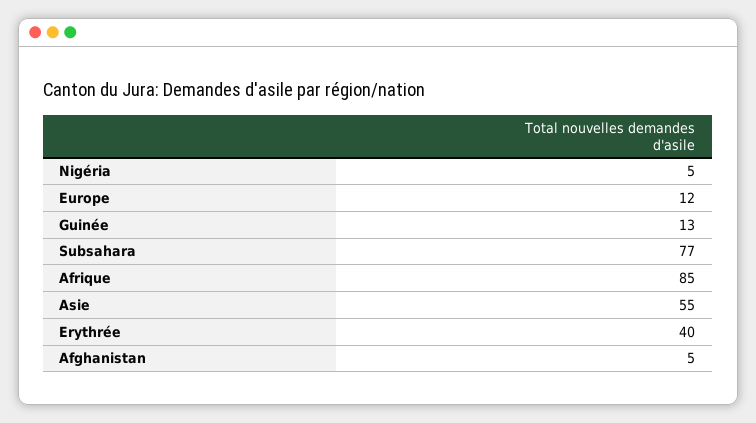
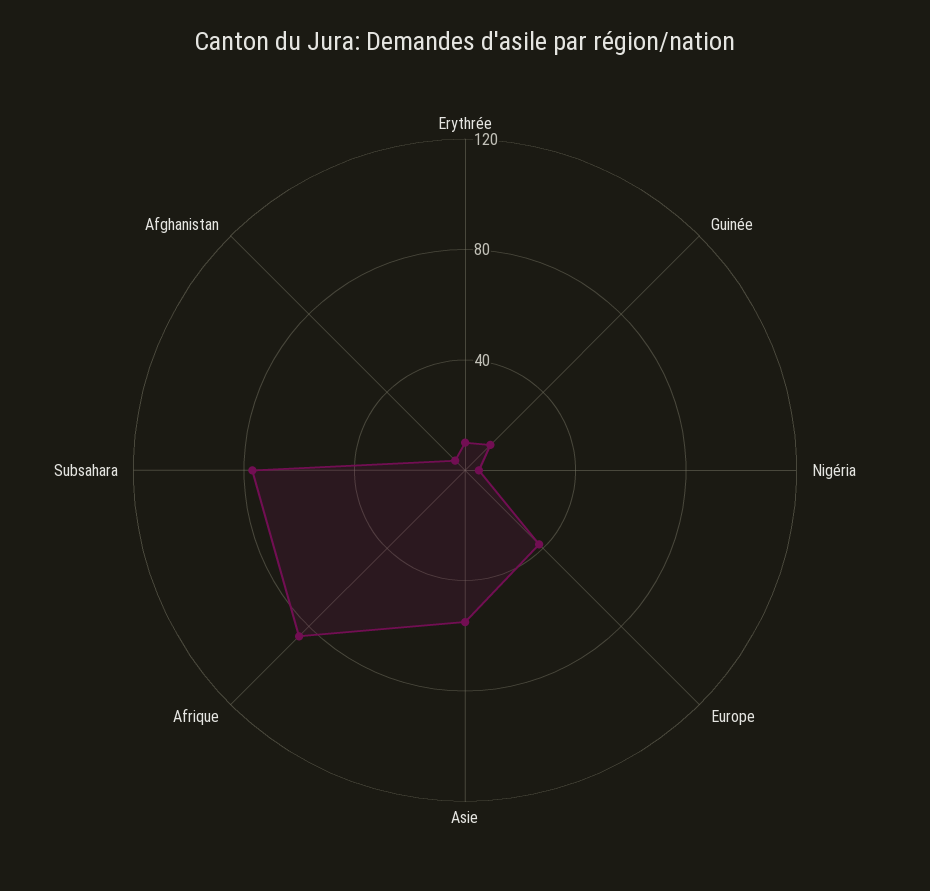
  {
    "Nigéria": 5,
-   "Europe": 12,
+   "Europe": 40,
    "Guinée": 13,
    "Subsahara": 77,
    "Afrique": 85,
    "Asie": 55,
-   "Erythrée": 40,
+   "Erythrée": 10,
    "Afghanistan": 5
  }

